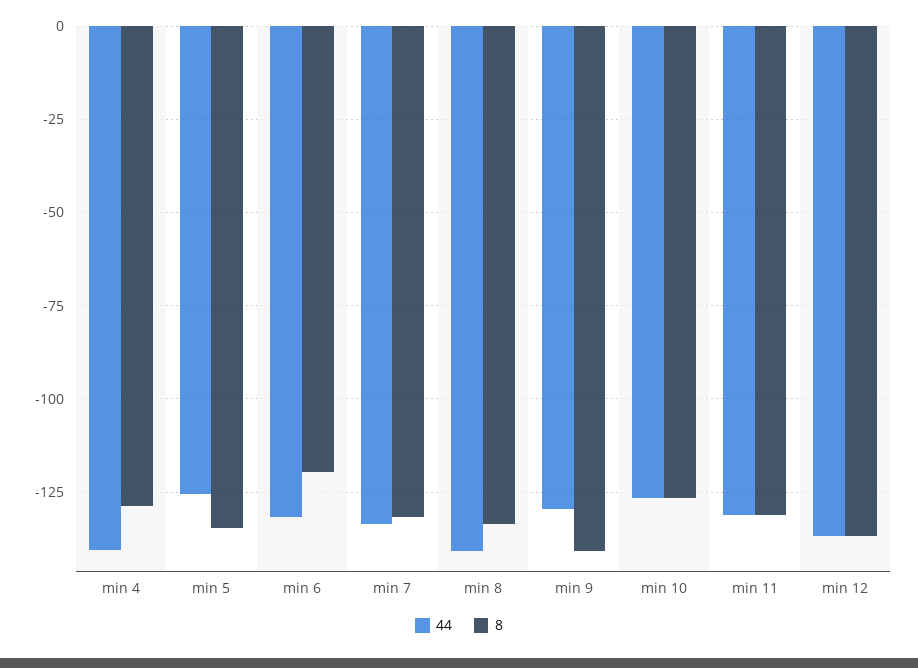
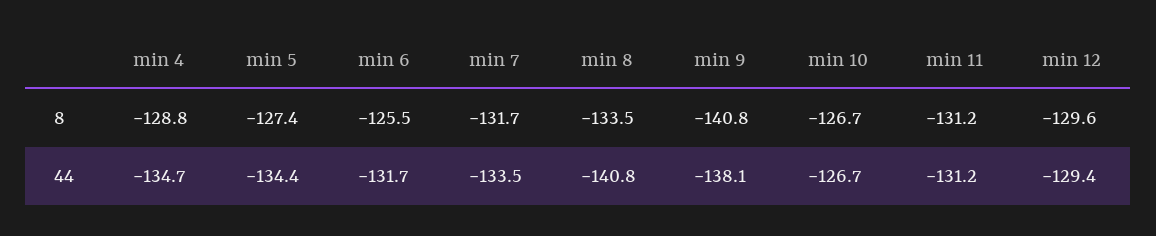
  {
    "44": {
-     "min 4": -140,
+     "min 4": -134.7,
-     "min 5": -125,
+     "min 5": -134.4,
      "min 6": -131.7,
      "min 7": -133.5,
      "min 8": -140.8,
-     "min 9": -130,
+     "min 9": -138.1,
      "min 10": -126.7,
      "min 11": -131.2,
-     "min 12": -137.5
+     "min 12": -129.4
    },
    "8": {
      "min 4": -128.8,
-     "min 5": -135,
+     "min 5": -127.4,
-     "min 6": -120,
+     "min 6": -125.5,
      "min 7": -131.7,
      "min 8": -133.5,
      "min 9": -140.8,
      "min 10": -126.7,
      "min 11": -131.2,
-     "min 12": -137.5
+     "min 12": -129.6
    }
  }

